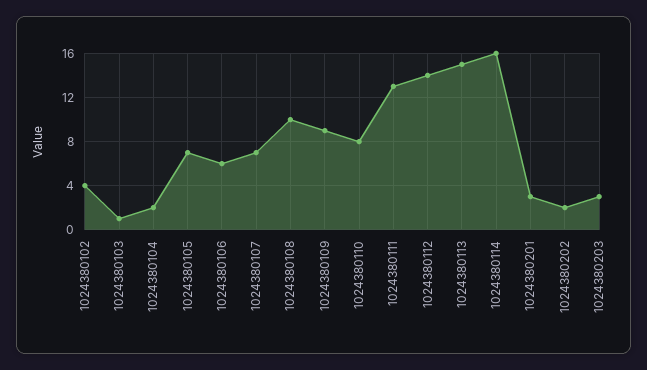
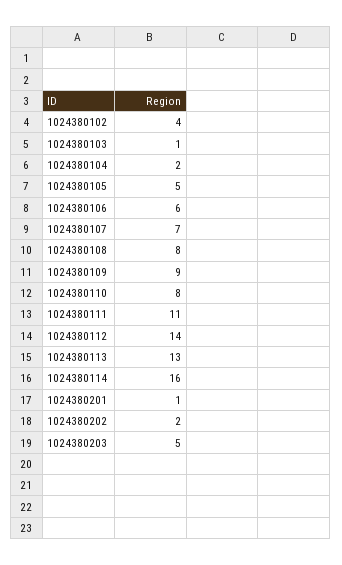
  {
    "1024380102": 4,
    "1024380103": 1,
    "1024380104": 2,
-   "1024380105": 7,
+   "1024380105": 5,
    "1024380106": 6,
    "1024380107": 7,
-   "1024380108": 10,
+   "1024380108": 8,
    "1024380109": 9,
    "1024380110": 8,
-   "1024380111": 13,
+   "1024380111": 11,
    "1024380112": 14,
-   "1024380113": 15,
+   "1024380113": 13,
    "1024380114": 16,
-   "1024380201": 3,
+   "1024380201": 1,
    "1024380202": 2,
-   "1024380203": 3
+   "1024380203": 5
  }

